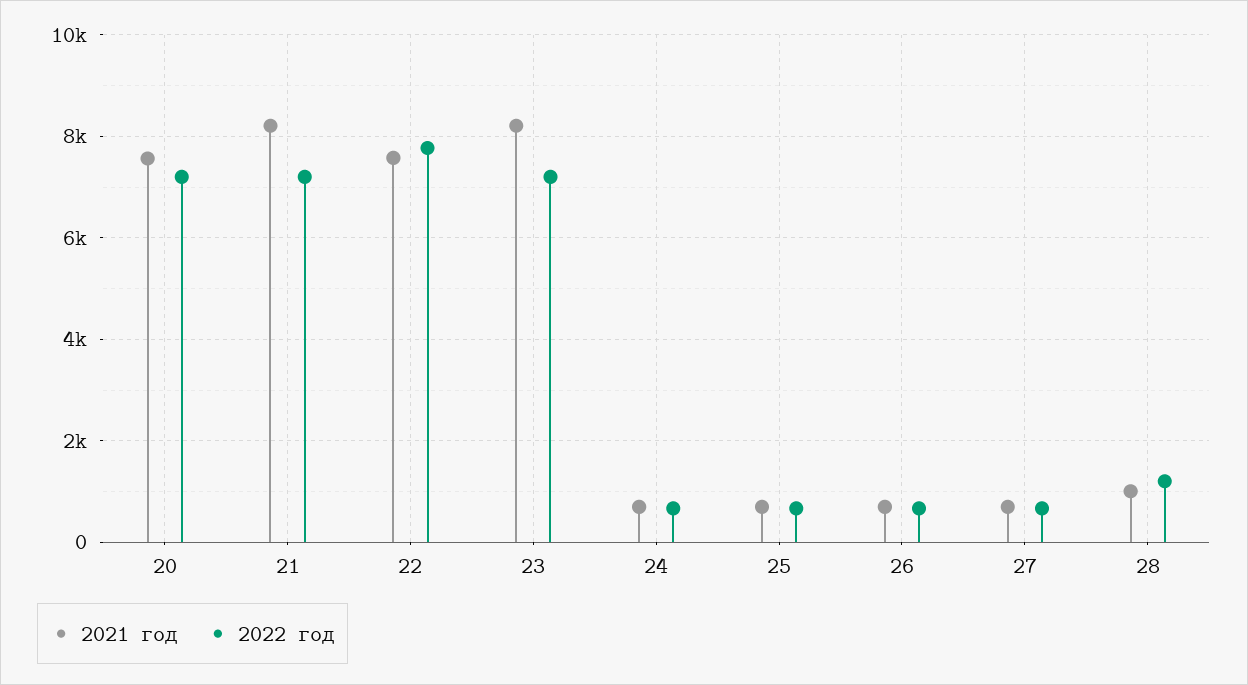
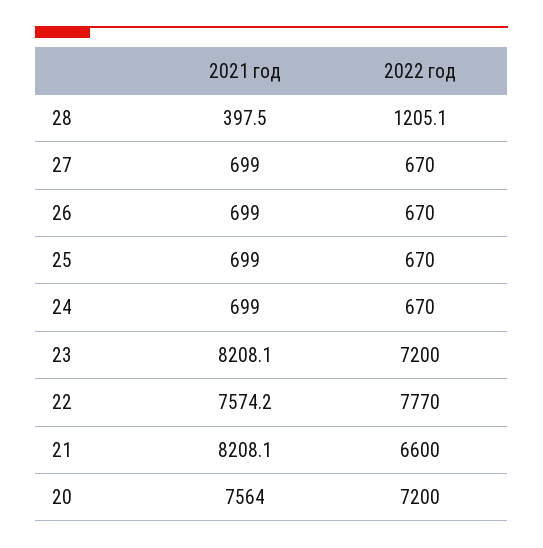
  {
    "2021 год": {
      "20": 7564,
      "21": 8208.1,
      "22": 7574.2,
      "23": 8208.1,
      "24": 699,
      "25": 699,
      "26": 699,
      "27": 699,
-     "28": 1000
+     "28": 397.5
    },
    "2022 год": {
      "20": 7200,
-     "21": 7200,
+     "21": 6600,
      "22": 7770,
      "23": 7200,
      "24": 670,
      "25": 670,
      "26": 670,
      "27": 670,
      "28": 1205.1
    }
  }

